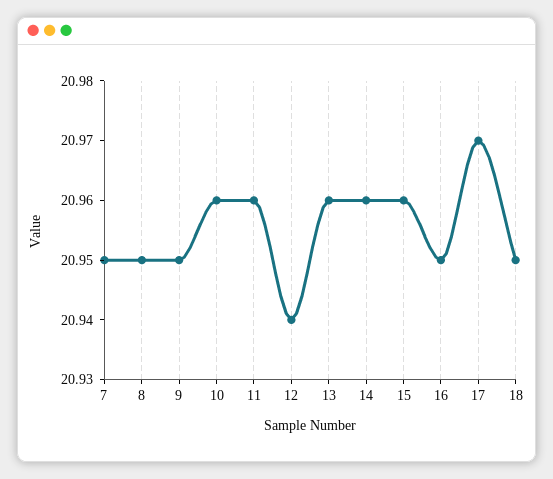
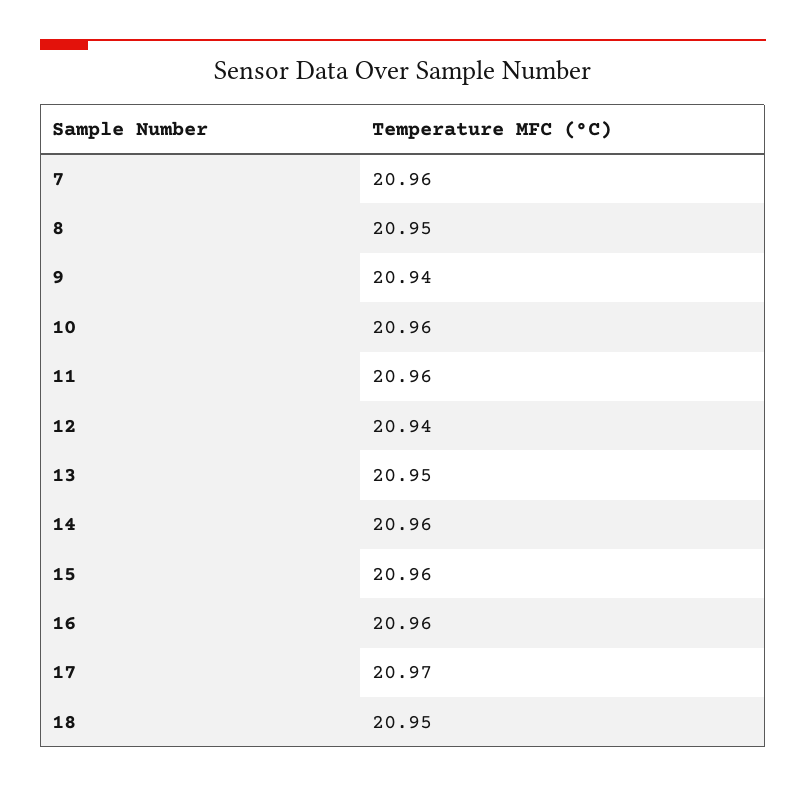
  {
-   "7": 20.95,
+   "7": 20.96,
    "8": 20.95,
-   "9": 20.95,
+   "9": 20.94,
    "10": 20.96,
    "11": 20.96,
    "12": 20.94,
-   "13": 20.96,
+   "13": 20.95,
    "14": 20.96,
    "15": 20.96,
-   "16": 20.95,
+   "16": 20.96,
    "17": 20.97,
    "18": 20.95
  }

